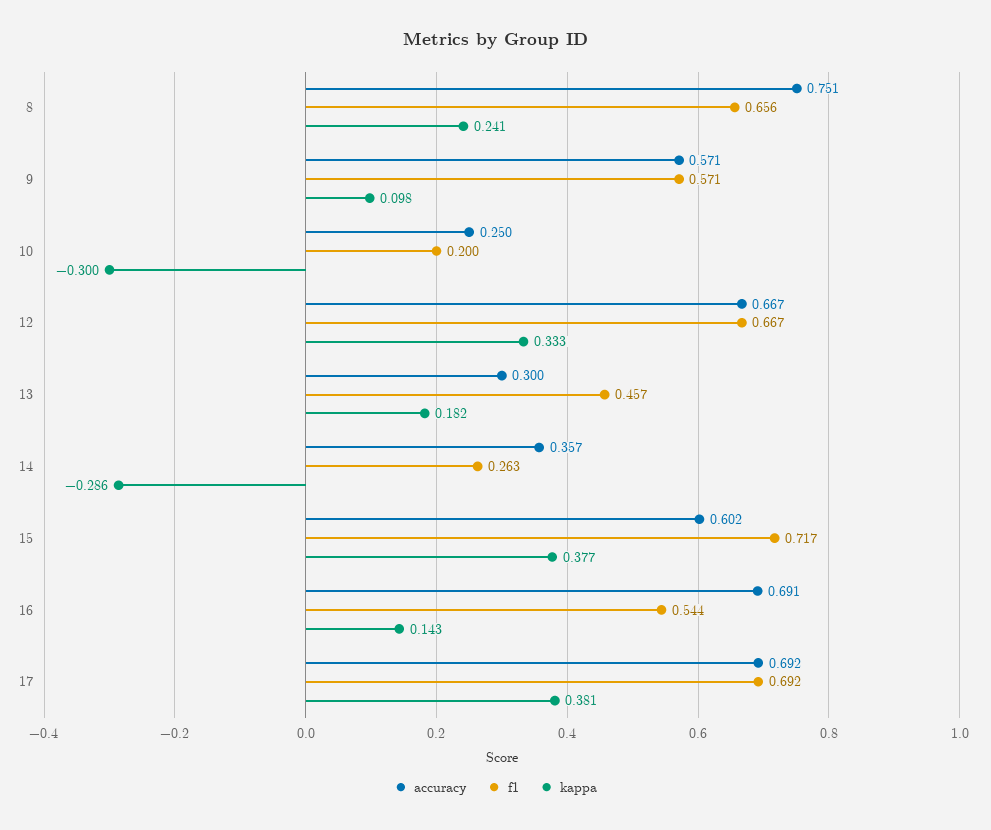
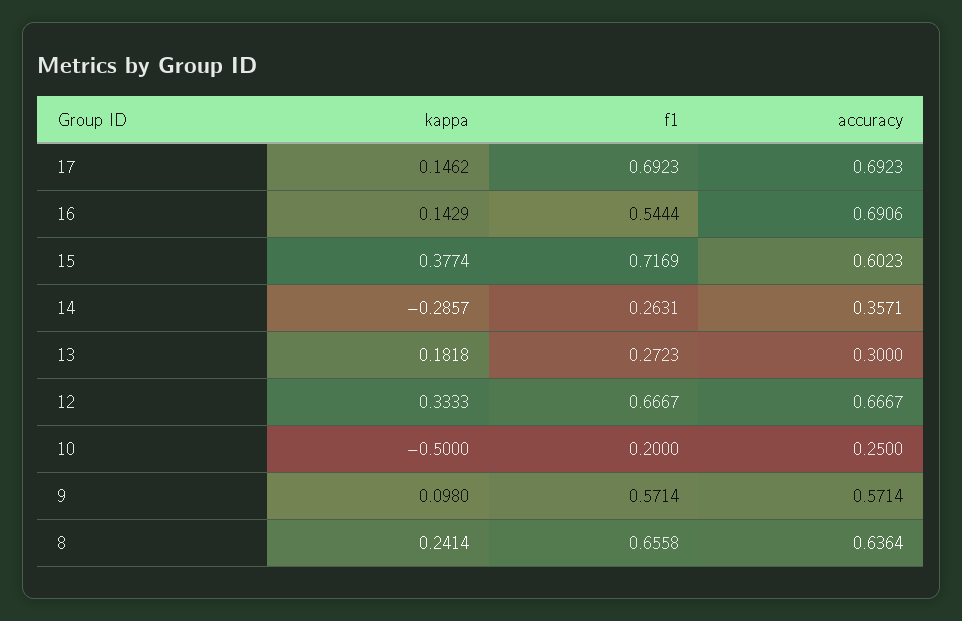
  {
    "accuracy": {
-     "8": 0.751,
+     "8": 0.6364,
      "9": 0.5714,
      "10": 0.25,
      "12": 0.6667,
      "13": 0.3,
      "14": 0.3571,
      "15": 0.6023,
      "16": 0.6906,
      "17": 0.6923
    },
    "f1": {
      "8": 0.6558,
      "9": 0.5714,
      "10": 0.2,
      "12": 0.6667,
-     "13": 0.457,
+     "13": 0.2723,
      "14": 0.2631,
      "15": 0.7169,
      "16": 0.5444,
      "17": 0.6923
    },
    "kappa": {
      "8": 0.2414,
      "9": 0.098,
-     "10": -0.3,
+     "10": -0.5,
      "12": 0.3333,
      "13": 0.1818,
      "14": -0.2857,
      "15": 0.3774,
      "16": 0.1429,
-     "17": 0.381
+     "17": 0.1462
    }
  }

